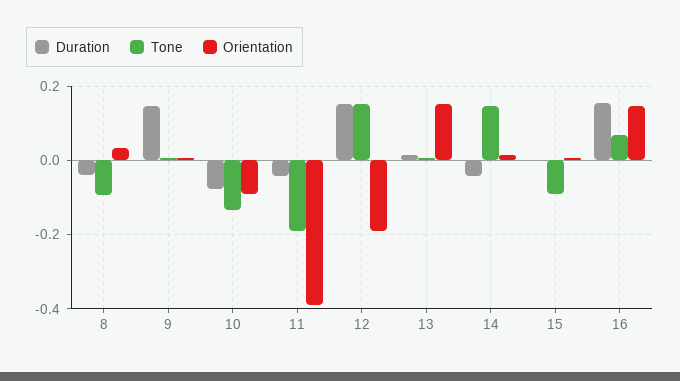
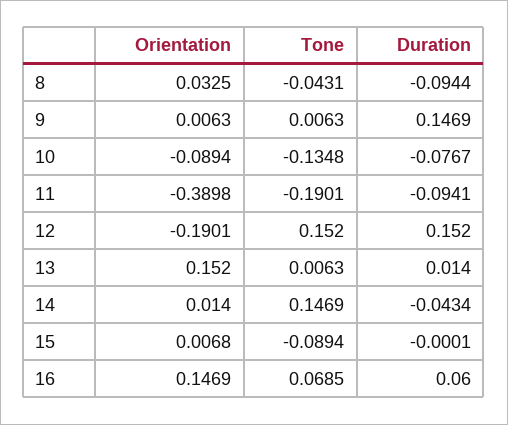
  {
    "Duration": {
-     "8": -0.04,
+     "8": -0.0944,
      "9": 0.1469,
      "10": -0.0767,
-     "11": -0.04,
+     "11": -0.0941,
      "12": 0.152,
      "13": 0.014,
      "14": -0.0434,
      "15": -0.0001,
-     "16": 0.16
+     "16": 0.06
    },
    "Tone": {
-     "8": -0.1,
+     "8": -0.0431,
      "9": 0.0063,
      "10": -0.1348,
      "11": -0.1901,
      "12": 0.152,
      "13": 0.0063,
      "14": 0.1469,
      "15": -0.0894,
      "16": 0.0685
    },
    "Orientation": {
      "8": 0.0325,
      "9": 0.0063,
      "10": -0.0894,
      "11": -0.3898,
      "12": -0.1901,
      "13": 0.152,
      "14": 0.014,
      "15": 0.0068,
      "16": 0.1469
    }
  }

